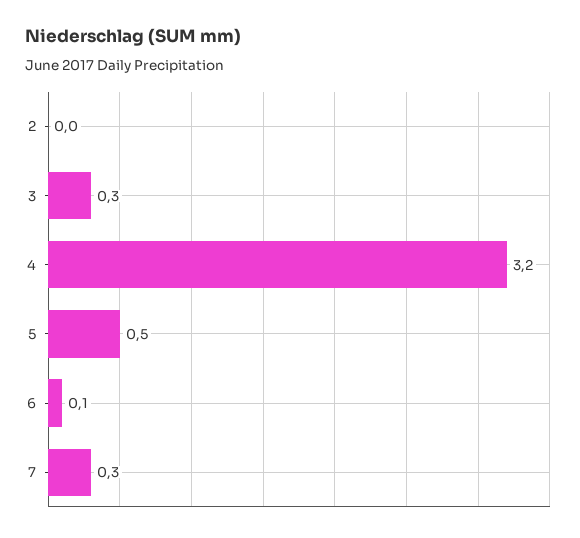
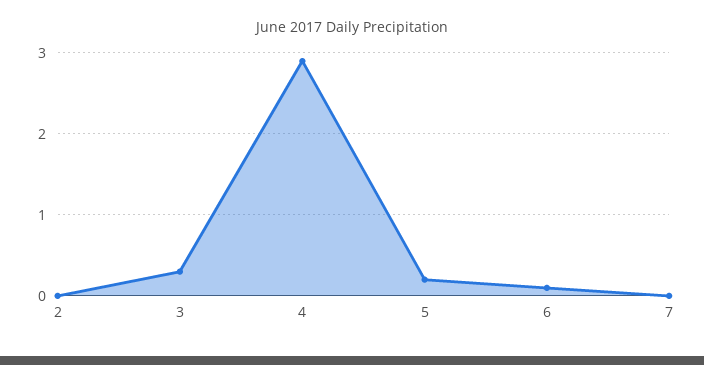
  {
    "2": 0,
    "3": 0.3,
-   "4": 3.2,
+   "4": 2.9,
-   "5": 0.5,
+   "5": 0.2,
    "6": 0.1,
-   "7": 0.3
+   "7": 0
  }

